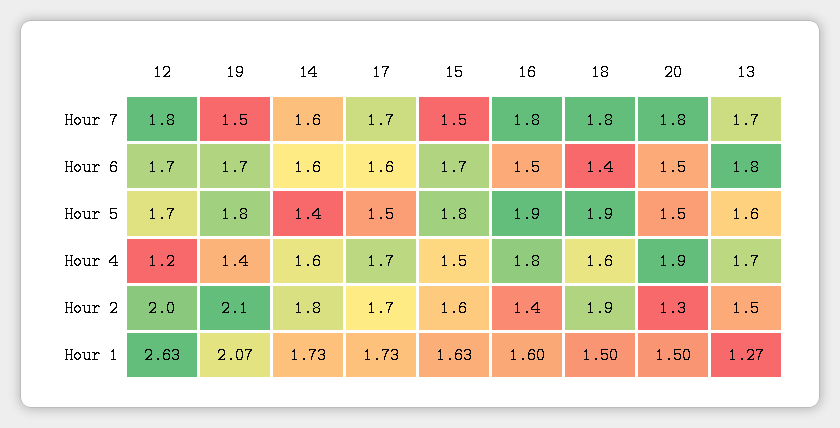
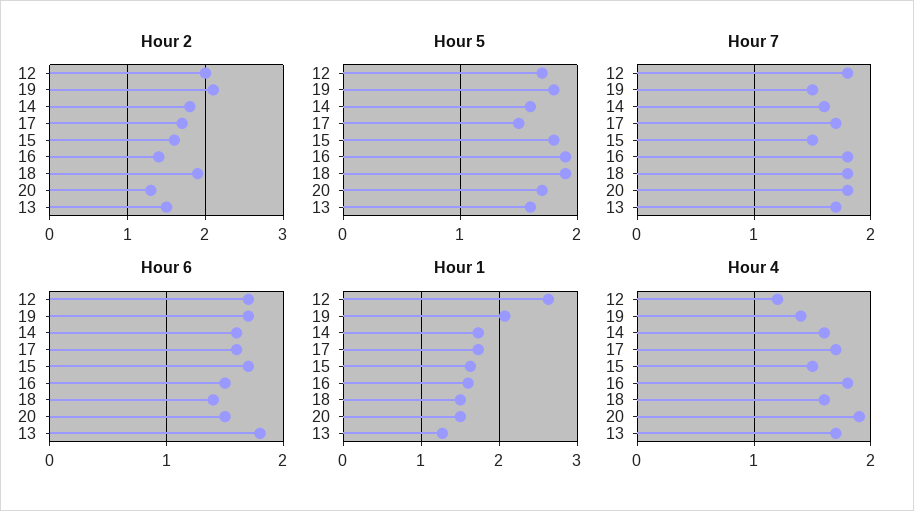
  {
    "Hour 7": {
      "12": 1.8,
      "19": 1.5,
      "14": 1.6,
      "17": 1.7,
      "15": 1.5,
      "16": 1.8,
      "18": 1.8,
      "20": 1.8,
      "13": 1.7
    },
    "Hour 6": {
      "12": 1.7,
      "19": 1.7,
      "14": 1.6,
      "17": 1.6,
      "15": 1.7,
      "16": 1.5,
      "18": 1.4,
      "20": 1.5,
      "13": 1.8
    },
    "Hour 5": {
      "12": 1.7,
      "19": 1.8,
-     "14": 1.4,
+     "14": 1.6,
      "17": 1.5,
      "15": 1.8,
      "16": 1.9,
      "18": 1.9,
-     "20": 1.5,
+     "20": 1.7,
      "13": 1.6
    },
    "Hour 4": {
      "12": 1.2,
      "19": 1.4,
      "14": 1.6,
      "17": 1.7,
      "15": 1.5,
      "16": 1.8,
      "18": 1.6,
      "20": 1.9,
      "13": 1.7
    },
    "Hour 2": {
      "12": 2,
      "19": 2.1,
      "14": 1.8,
      "17": 1.7,
      "15": 1.6,
      "16": 1.4,
      "18": 1.9,
      "20": 1.3,
      "13": 1.5
    },
    "Hour 1": {
      "12": 2.63,
      "19": 2.07,
      "14": 1.73,
      "17": 1.73,
      "15": 1.63,
      "16": 1.6,
      "18": 1.5,
      "20": 1.5,
      "13": 1.27
    }
  }

